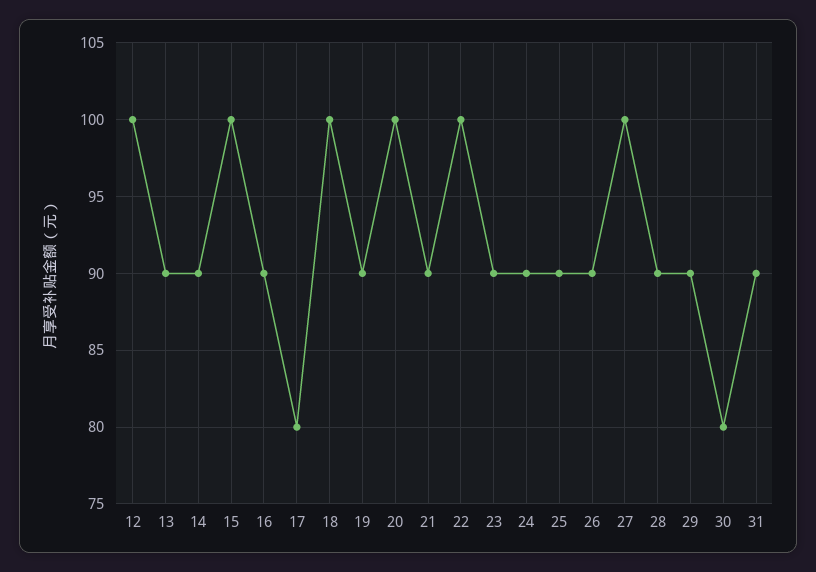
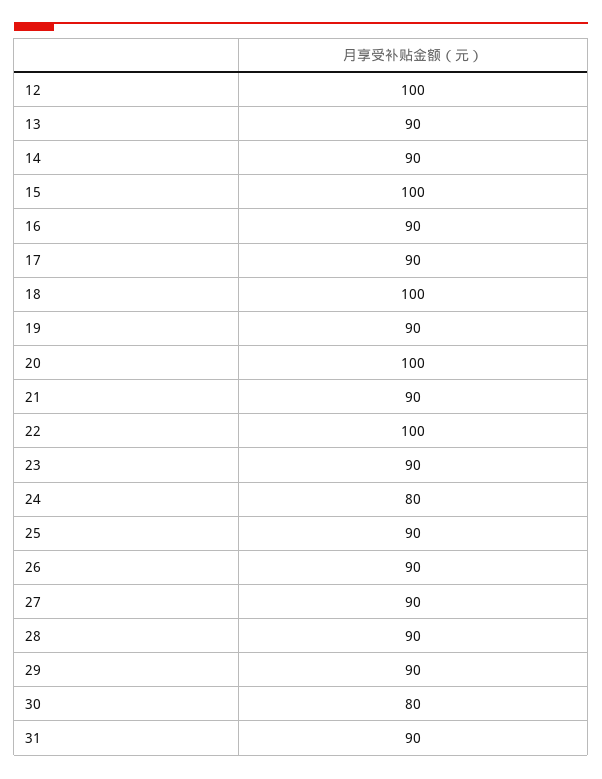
  {
    "12": 100,
    "13": 90,
    "14": 90,
    "15": 100,
    "16": 90,
-   "17": 80,
+   "17": 90,
    "18": 100,
    "19": 90,
    "20": 100,
    "21": 90,
    "22": 100,
    "23": 90,
-   "24": 90,
+   "24": 80,
    "25": 90,
    "26": 90,
-   "27": 100,
+   "27": 90,
    "28": 90,
    "29": 90,
    "30": 80,
    "31": 90
  }

